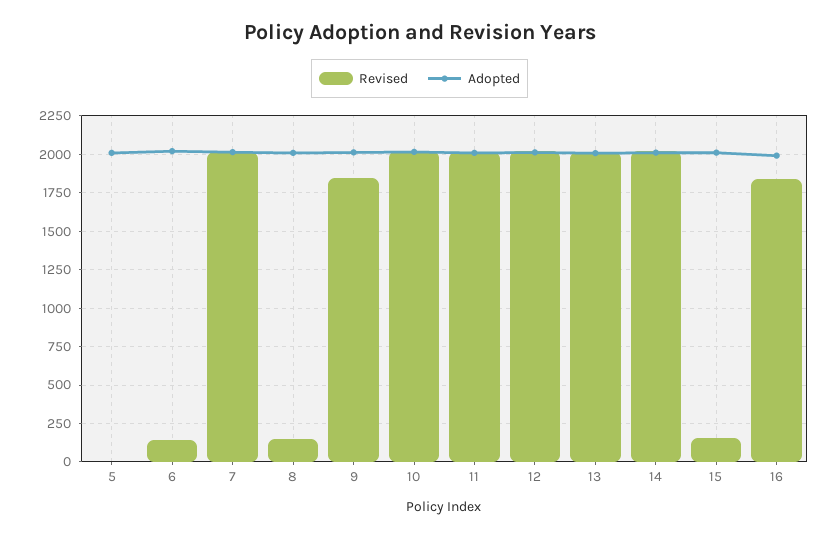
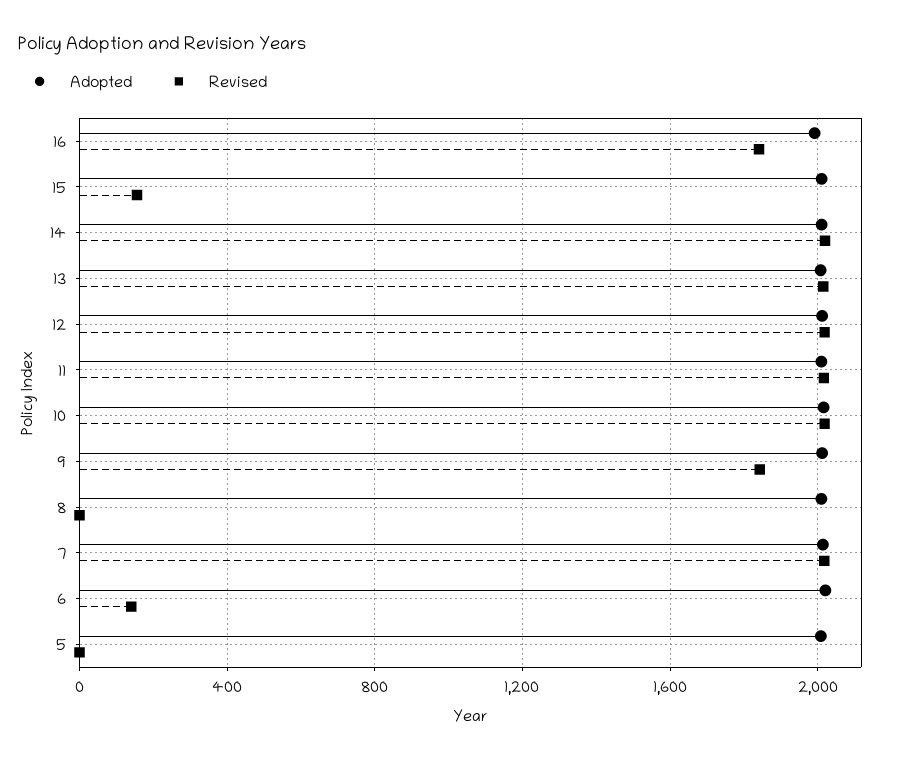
  {
    "Revised": {
      "5": 0,
      "6": 150,
      "7": 2000,
-     "8": 150,
+     "8": 0,
      "9": 1850,
      "10": 2000,
      "11": 2000,
      "12": 2000,
      "13": 2000,
      "14": 2000,
      "15": 150,
      "16": 1850
    },
    "Adopted": {
      "5": 2000,
      "6": 2000,
      "7": 2000,
      "8": 2000,
      "9": 2000,
      "10": 2000,
      "11": 2000,
      "12": 2000,
      "13": 2000,
      "14": 2000,
      "15": 2000,
      "16": 2000
    }
  }

